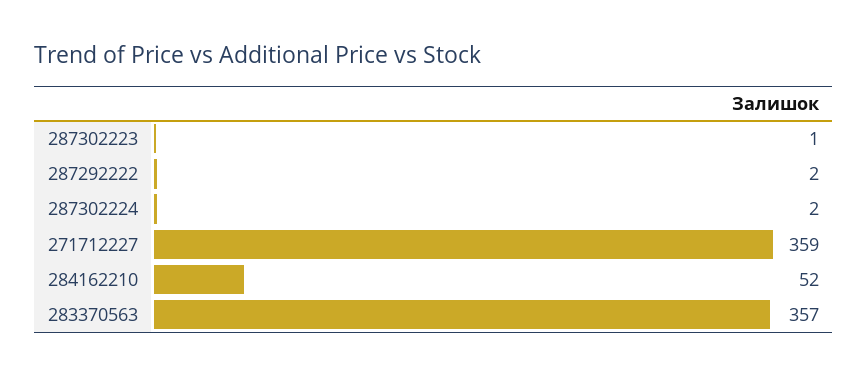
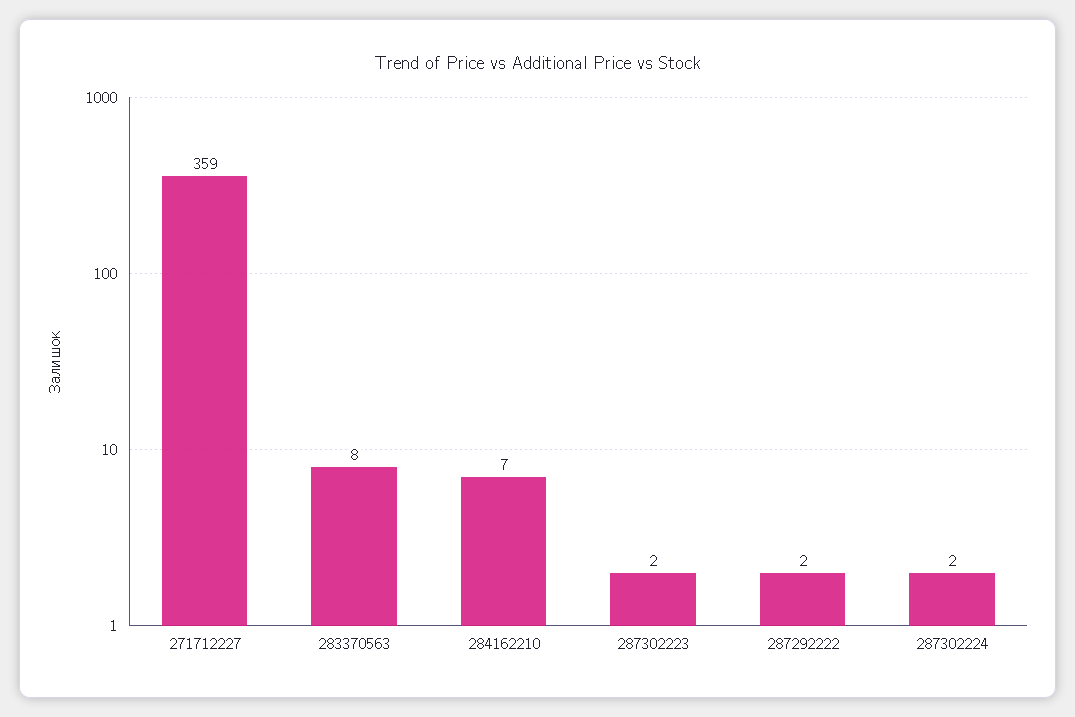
  {
-   "287302223": 1,
+   "287302223": 2,
    "287292222": 2,
    "287302224": 2,
    "271712227": 359,
-   "284162210": 52,
+   "284162210": 7,
-   "283370563": 357
+   "283370563": 8
  }

